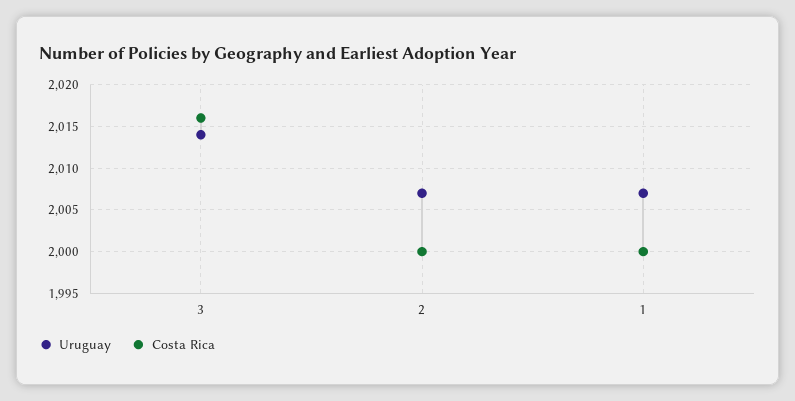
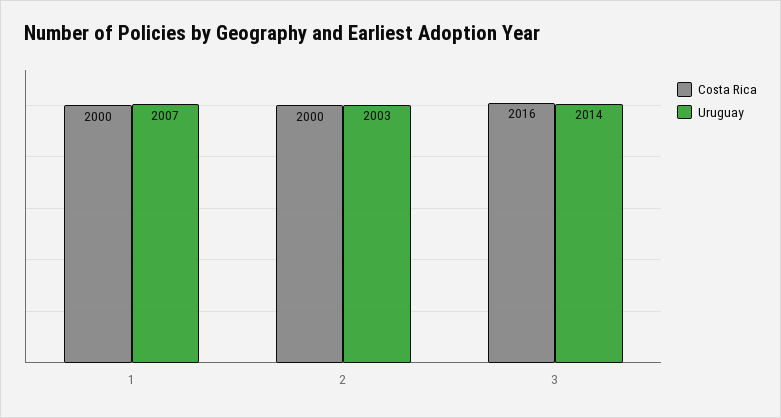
  {
    "Uruguay": {
      "3": 2014,
-     "2": 2007,
+     "2": 2003,
      "1": 2007
    },
    "Costa Rica": {
      "3": 2016,
      "2": 2000,
      "1": 2000
    }
  }

